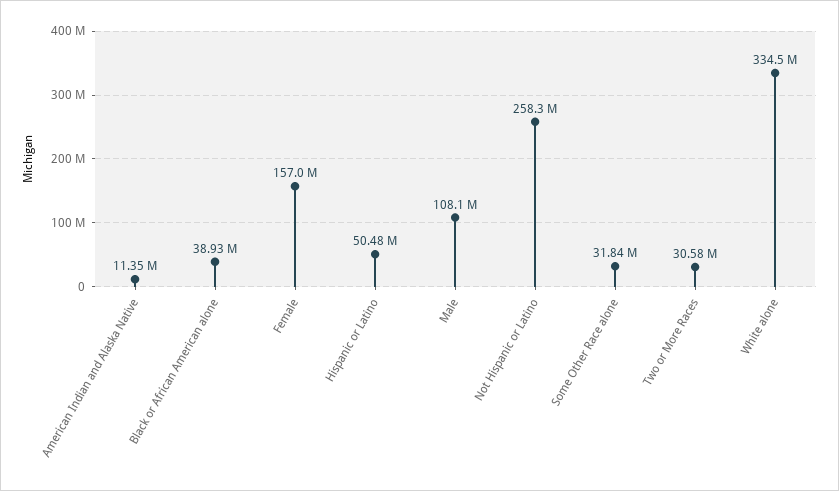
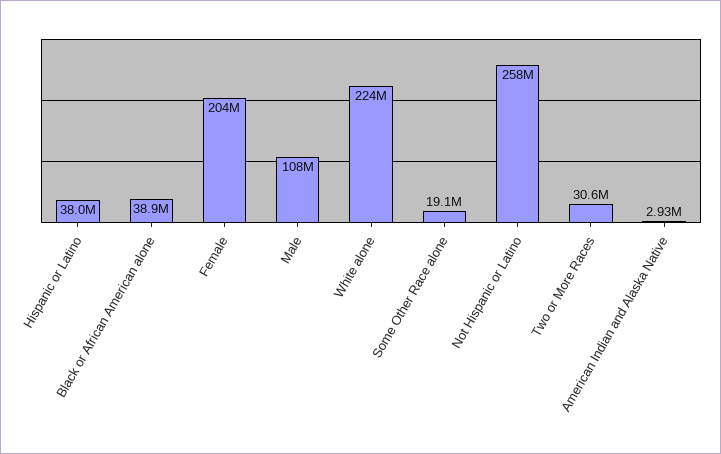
  {
-   "American Indian and Alaska Native": 11350000,
+   "American Indian and Alaska Native": 2930000,
    "Black or African American alone": 38930000,
-   "Female": 157000000,
+   "Female": 204000000,
-   "Hispanic or Latino": 50480000,
+   "Hispanic or Latino": 38000000,
    "Male": 108100000,
    "Not Hispanic or Latino": 258300000,
-   "Some Other Race alone": 31840000,
+   "Some Other Race alone": 19100000,
    "Two or More Races": 30580000,
-   "White alone": 334500000
+   "White alone": 224000000
  }

